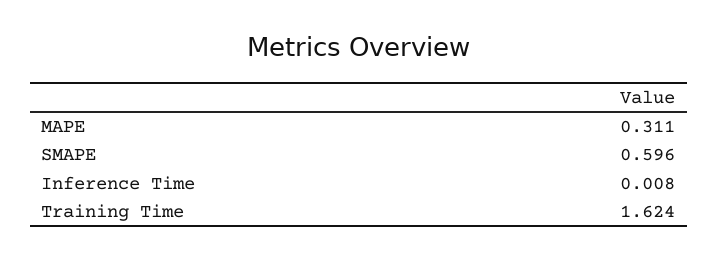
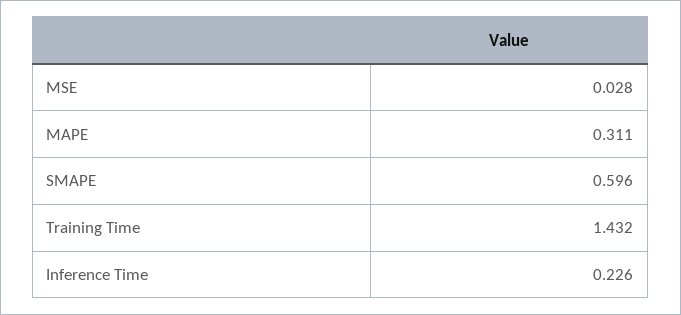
  {
    "MAPE": 0.311,
    "SMAPE": 0.596,
-   "Inference Time": 0.008,
+   "Inference Time": 0.226,
-   "Training Time": 1.624
+   "Training Time": 1.432,
+   "MSE": 0.028
  }

